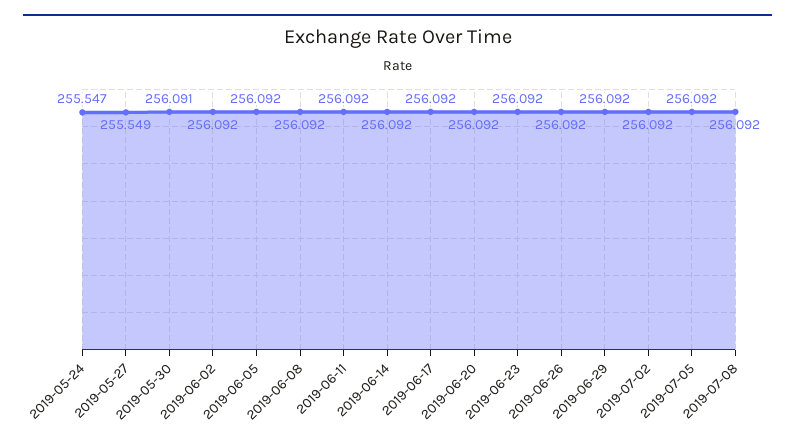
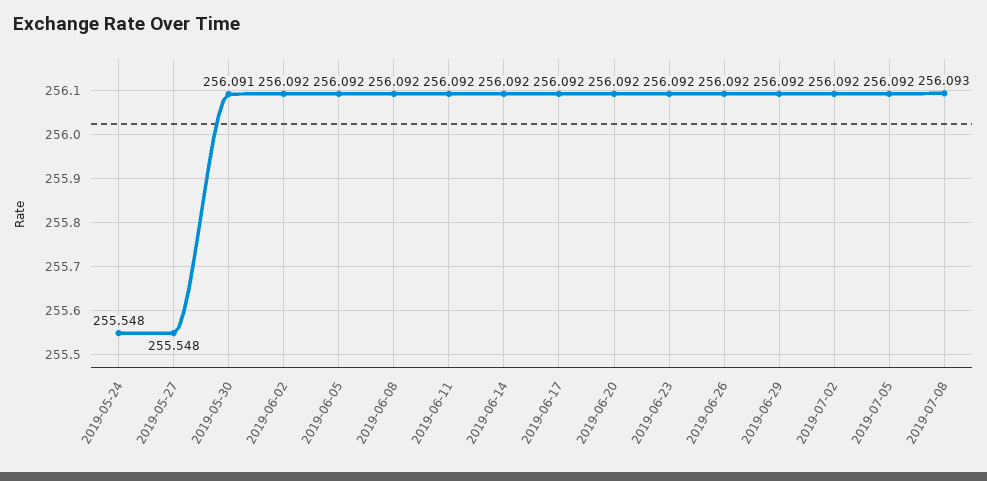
  {
-   "2019-05-24": 255.547,
+   "2019-05-24": 255.548,
-   "2019-05-27": 255.549,
+   "2019-05-27": 255.548,
    "2019-05-30": 256.091,
    "2019-06-02": 256.092,
    "2019-06-05": 256.092,
    "2019-06-08": 256.092,
    "2019-06-11": 256.092,
    "2019-06-14": 256.092,
    "2019-06-17": 256.092,
    "2019-06-20": 256.092,
    "2019-06-23": 256.092,
    "2019-06-26": 256.092,
    "2019-06-29": 256.092,
    "2019-07-02": 256.092,
    "2019-07-05": 256.092,
-   "2019-07-08": 256.092
+   "2019-07-08": 256.093
  }

